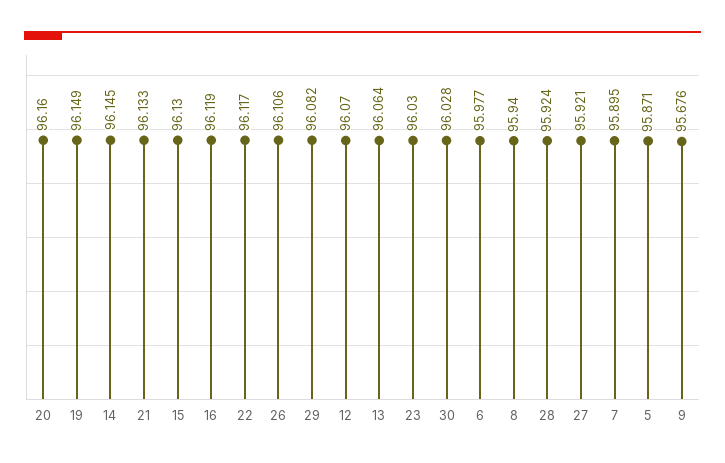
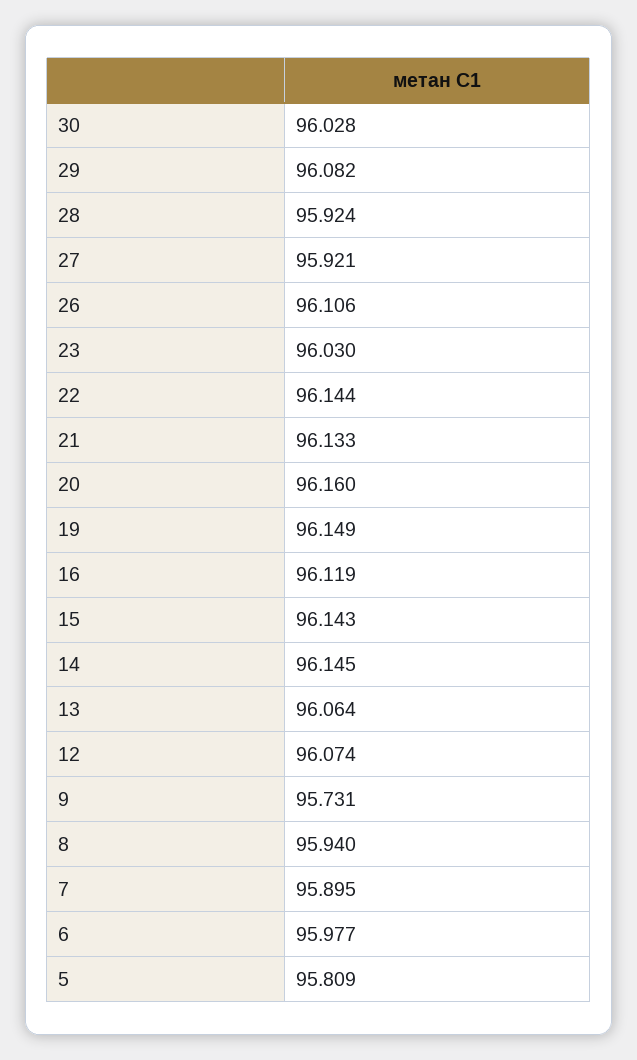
  {
    "20": 96.16,
    "19": 96.149,
    "14": 96.145,
    "21": 96.133,
-   "15": 96.13,
+   "15": 96.143,
    "16": 96.119,
-   "22": 96.117,
+   "22": 96.144,
    "26": 96.106,
    "29": 96.082,
-   "12": 96.07,
+   "12": 96.074,
    "13": 96.064,
    "23": 96.03,
    "30": 96.028,
    "6": 95.977,
    "8": 95.94,
    "28": 95.924,
    "27": 95.921,
    "7": 95.895,
-   "5": 95.871,
+   "5": 95.809,
-   "9": 95.676
+   "9": 95.731
  }

